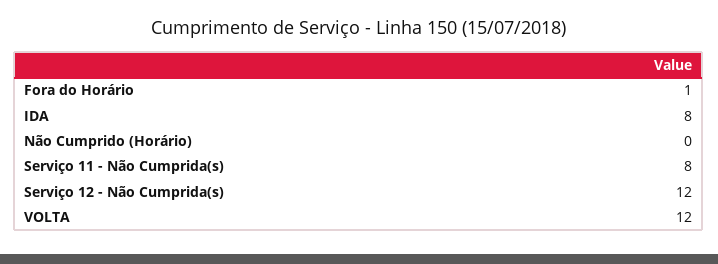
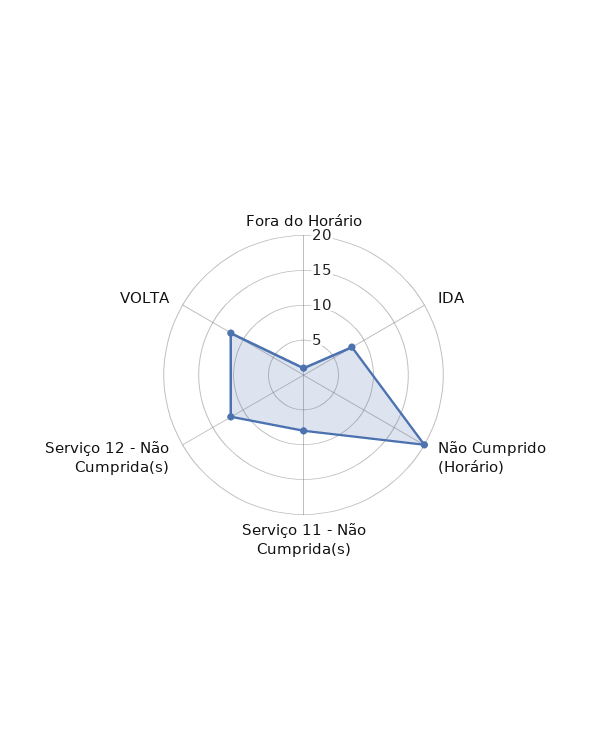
  {
    "Fora do Horário": 1,
    "IDA": 8,
-   "Não Cumprido (Horário)": 0,
+   "Não Cumprido (Horário)": 20,
    "Serviço 11 - Não Cumprida(s)": 8,
    "Serviço 12 - Não Cumprida(s)": 12,
    "VOLTA": 12
  }

